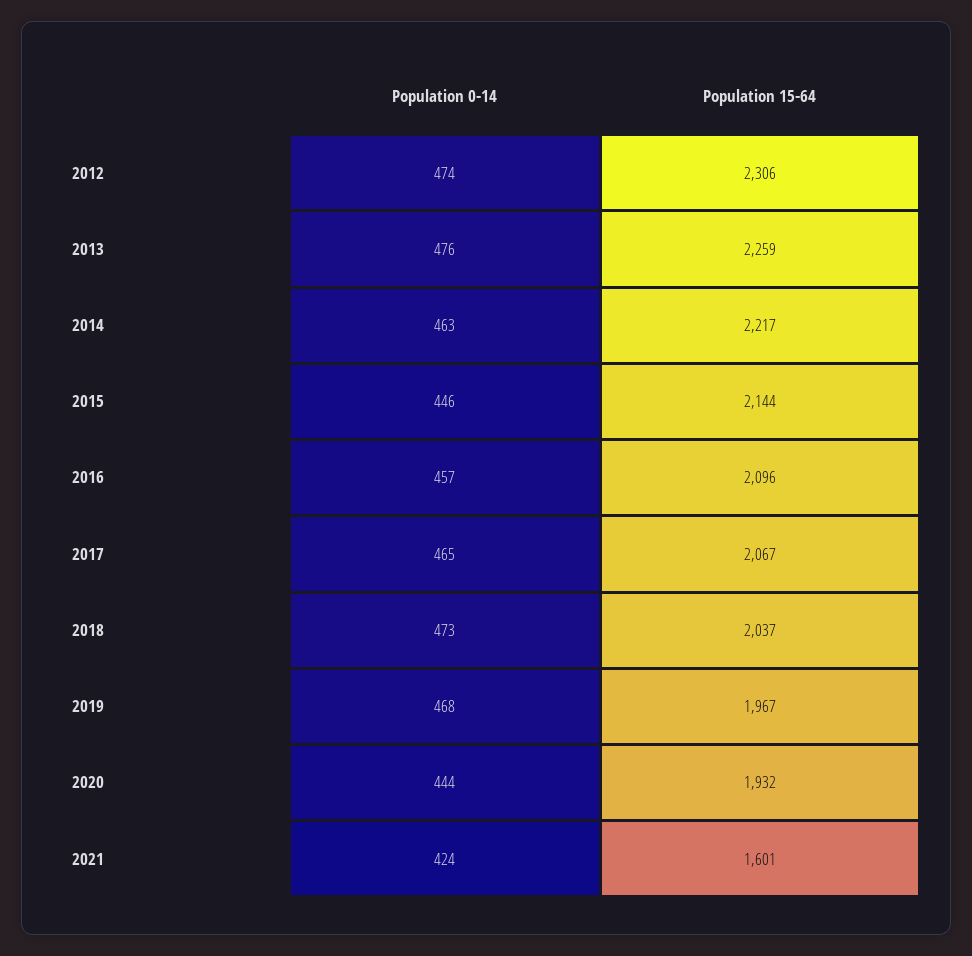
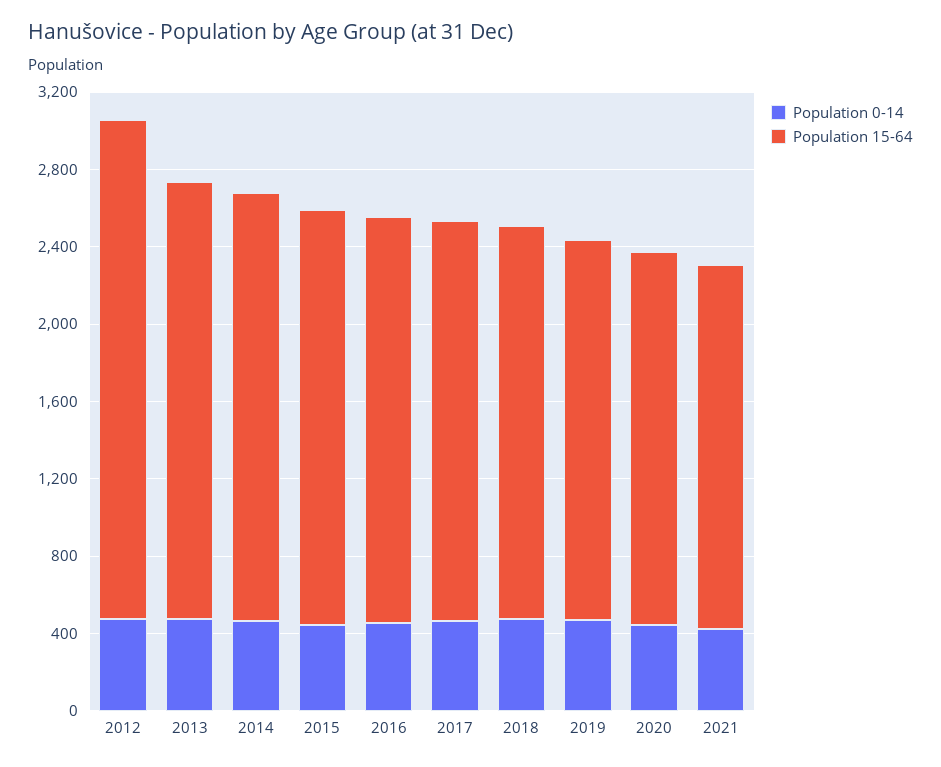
  {
    "Population 0-14": {
      "2012": 474,
      "2013": 476,
      "2014": 463,
      "2015": 446,
      "2016": 457,
      "2017": 465,
      "2018": 473,
      "2019": 468,
      "2020": 444,
      "2021": 424
    },
    "Population 15-64": {
-     "2012": 2306,
+     "2012": 2600,
      "2013": 2259,
      "2014": 2217,
      "2015": 2144,
      "2016": 2096,
      "2017": 2067,
      "2018": 2037,
      "2019": 1967,
      "2020": 1932,
-     "2021": 1601
+     "2021": 1900
    }
  }

